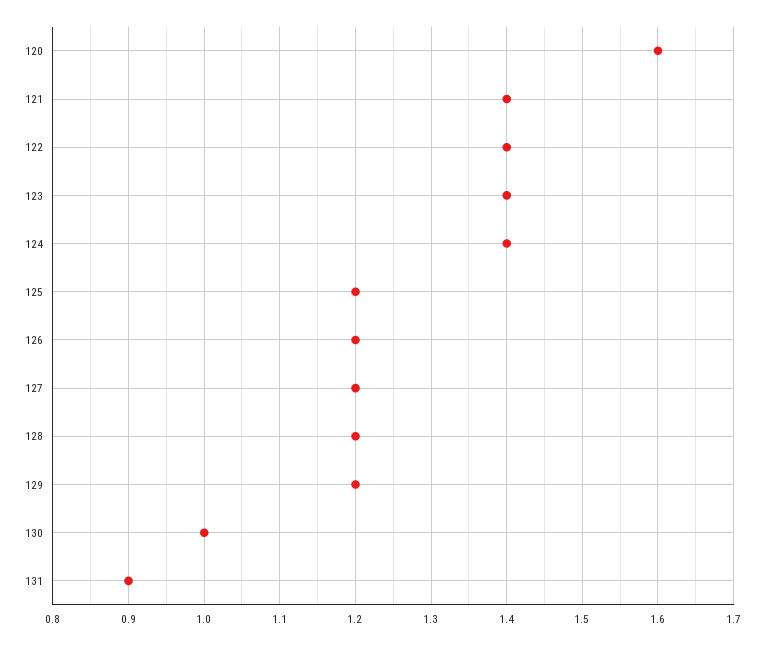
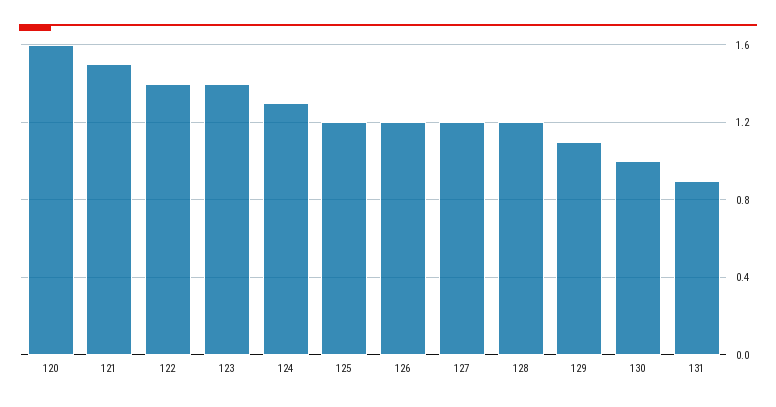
  {
    "120": 1.6,
-   "121": 1.4,
+   "121": 1.5,
    "122": 1.4,
    "123": 1.4,
-   "124": 1.4,
+   "124": 1.3,
    "125": 1.2,
    "126": 1.2,
    "127": 1.2,
    "128": 1.2,
-   "129": 1.2,
+   "129": 1.1,
    "130": 1,
    "131": 0.9
  }

